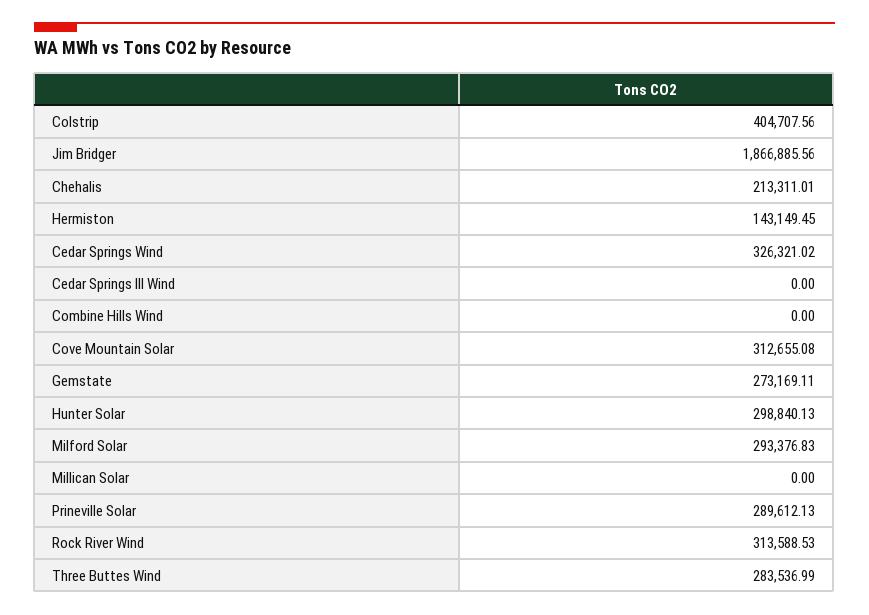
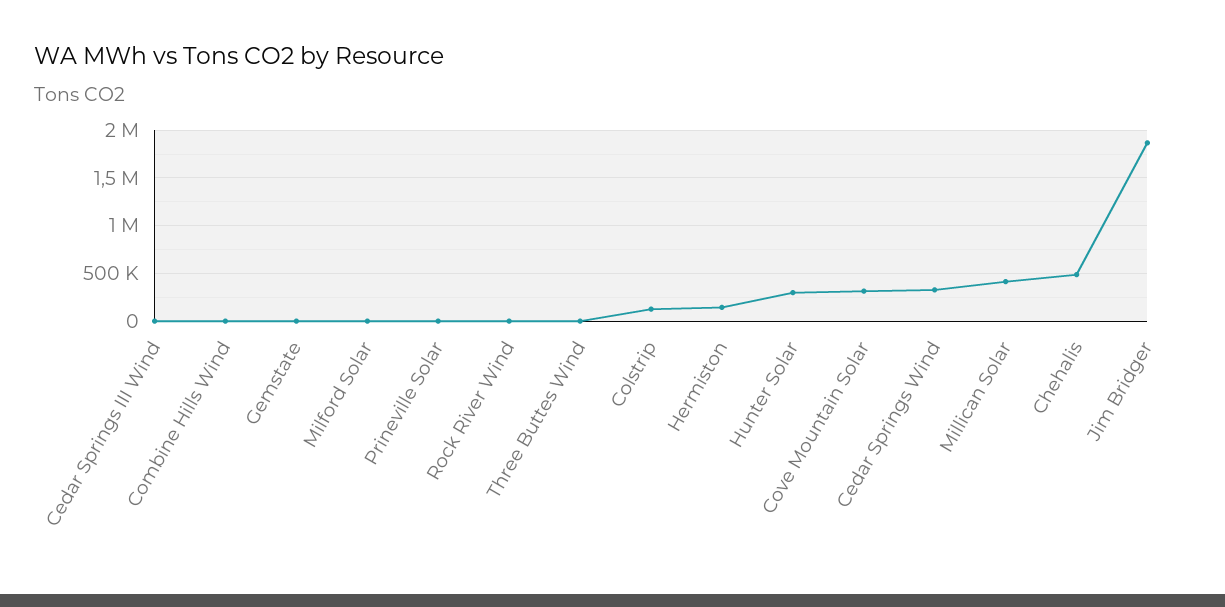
  {
-   "Colstrip": 404707.56,
+   "Colstrip": 100000,
    "Jim Bridger": 1866885.56,
-   "Chehalis": 213311.01,
+   "Chehalis": 500000,
    "Hermiston": 143149.45,
    "Cedar Springs Wind": 326321.02,
    "Cedar Springs III Wind": 0,
    "Combine Hills Wind": 0,
    "Cove Mountain Solar": 312655.08,
-   "Gemstate": 273169.11,
+   "Gemstate": 0,
    "Hunter Solar": 298840.13,
-   "Milford Solar": 293376.83,
+   "Milford Solar": 0,
-   "Millican Solar": 0,
+   "Millican Solar": 400000,
-   "Prineville Solar": 289612.13,
+   "Prineville Solar": 0,
-   "Rock River Wind": 313588.53,
+   "Rock River Wind": 0,
-   "Three Buttes Wind": 283536.99
+   "Three Buttes Wind": 0
  }

